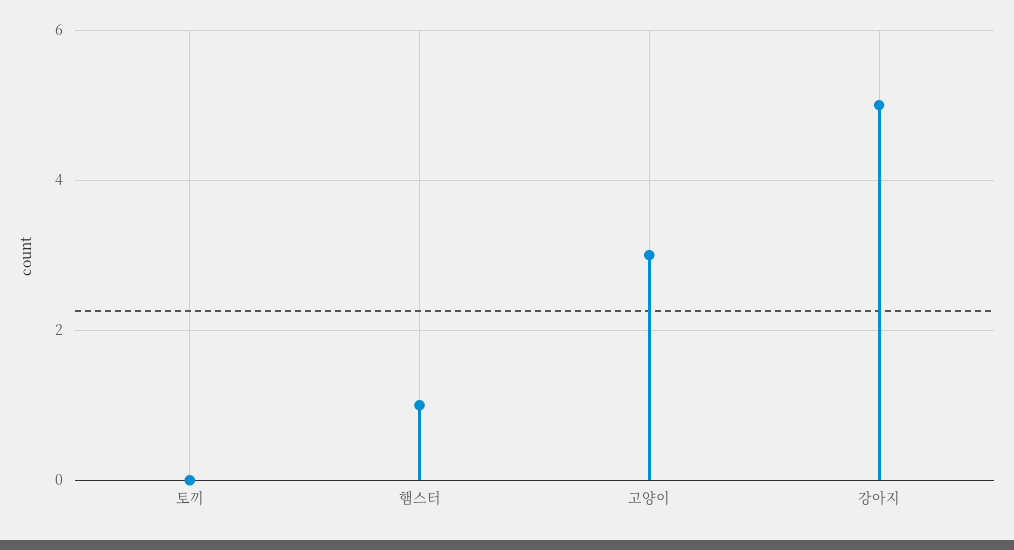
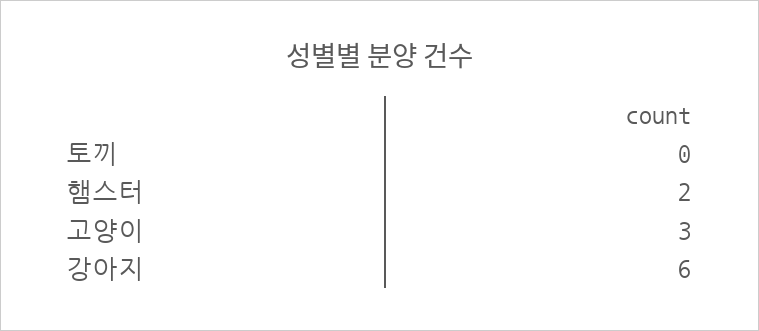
  {
    "토끼": 0,
-   "햄스터": 1,
+   "햄스터": 2,
    "고양이": 3,
-   "강아지": 5
+   "강아지": 6
  }

